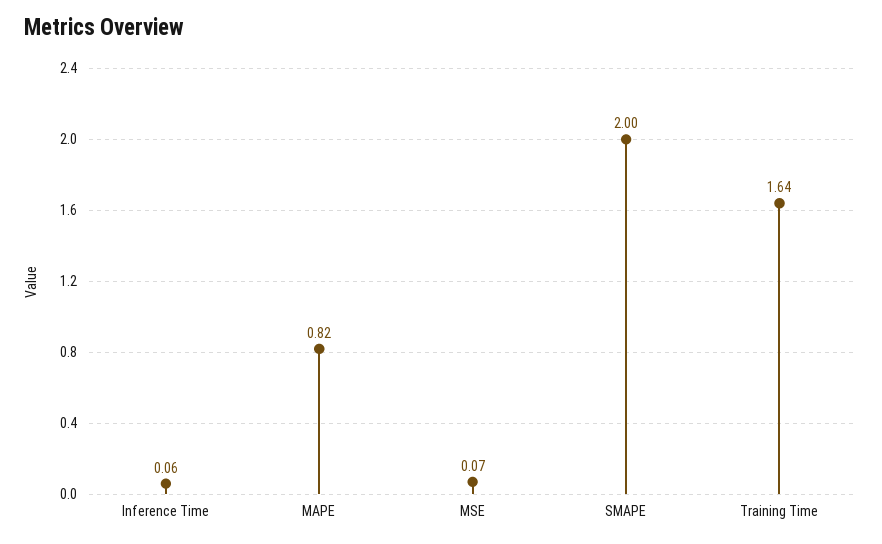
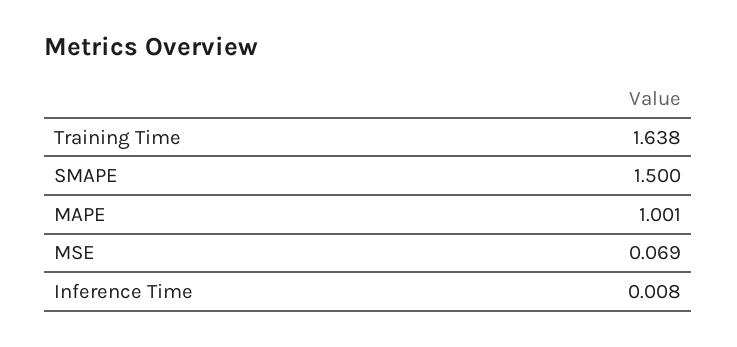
  {
-   "Inference Time": 0.06,
+   "Inference Time": 0.008,
-   "MAPE": 0.82,
+   "MAPE": 1.001,
    "MSE": 0.069,
-   "SMAPE": 2,
+   "SMAPE": 1.5,
    "Training Time": 1.638
  }

